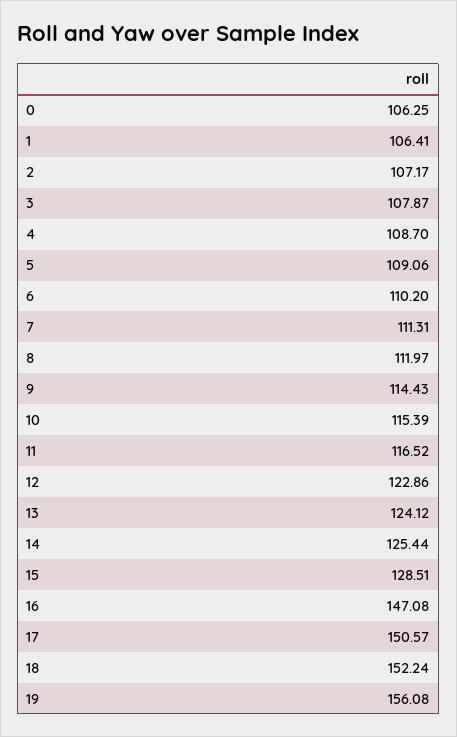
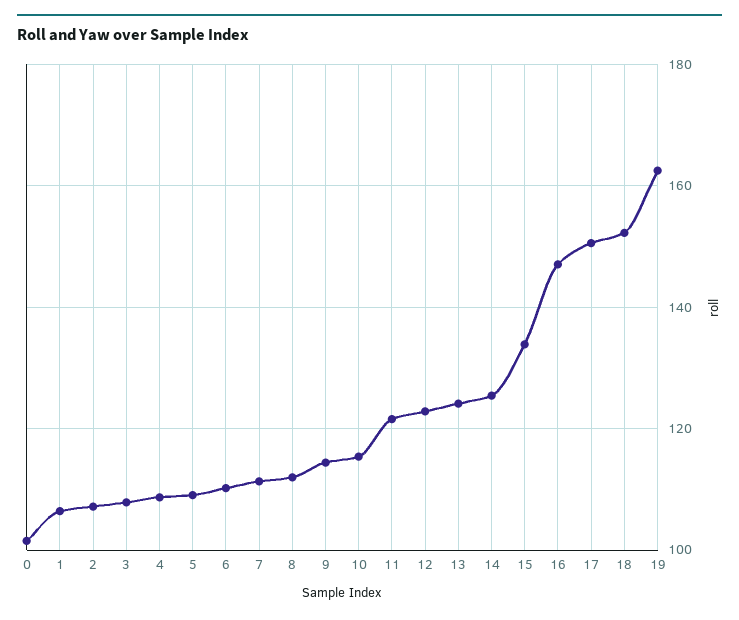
  {
-   "0": 106.25,
+   "0": 102,
    "1": 106.41,
    "2": 107.17,
    "3": 107.87,
    "4": 108.7,
    "5": 109.06,
    "6": 110.2,
    "7": 111.31,
    "8": 111.97,
    "9": 114.43,
    "10": 115.39,
-   "11": 116.52,
+   "11": 122,
    "12": 122.86,
    "13": 124.12,
    "14": 125.44,
-   "15": 128.51,
+   "15": 134,
    "16": 147.08,
    "17": 150.57,
    "18": 152.24,
-   "19": 156.08
+   "19": 162
  }

